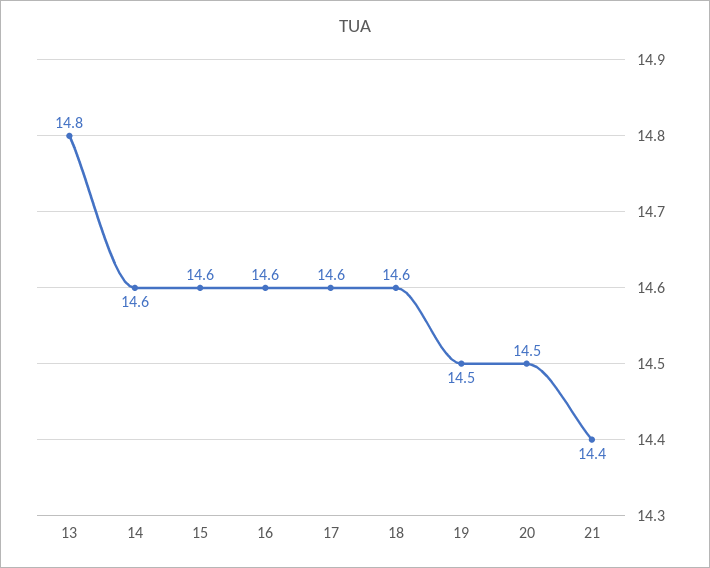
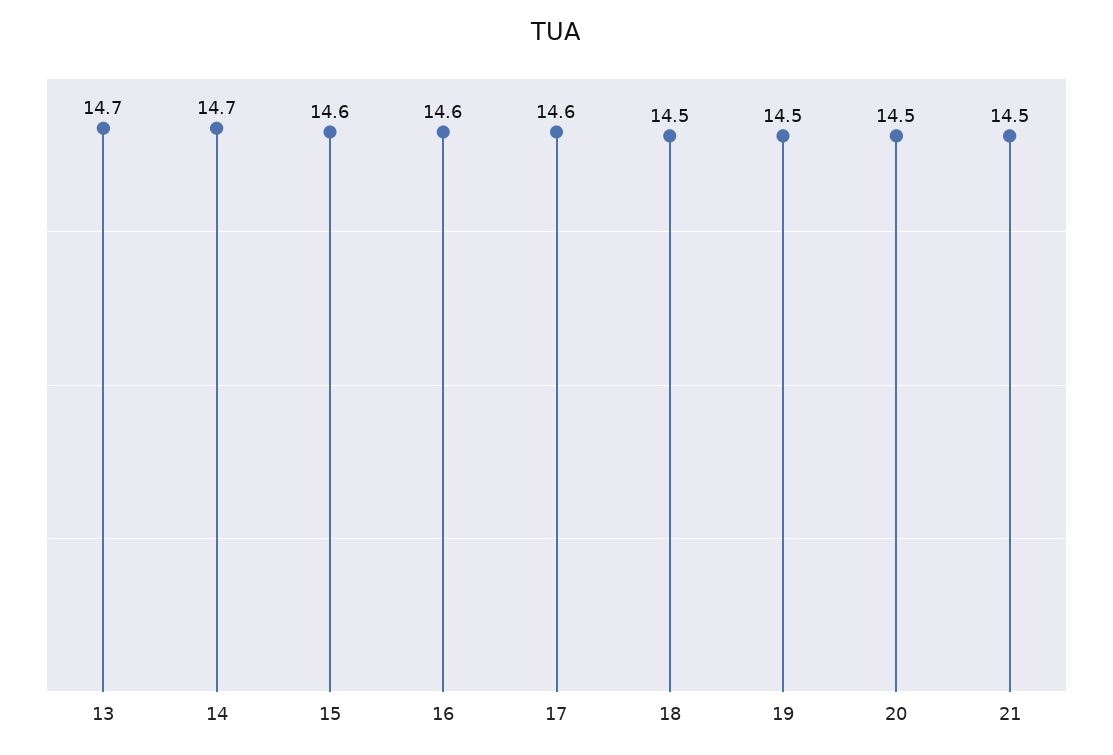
  {
-   "13": 14.8,
+   "13": 14.7,
-   "14": 14.6,
+   "14": 14.7,
    "15": 14.6,
    "16": 14.6,
    "17": 14.6,
-   "18": 14.6,
+   "18": 14.5,
    "19": 14.5,
    "20": 14.5,
-   "21": 14.4
+   "21": 14.5
  }

